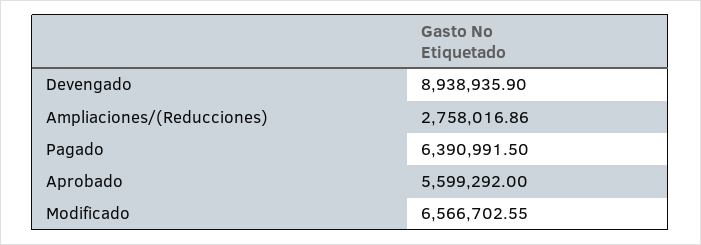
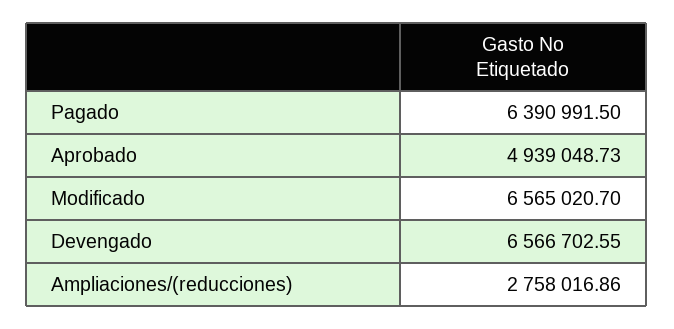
  {
-   "Devengado": 8938935.9,
+   "Devengado": 6566702.55,
    "Ampliaciones/(Reducciones)": 2758016.86,
    "Pagado": 6390991.5,
-   "Aprobado": 5599292,
+   "Aprobado": 4939048.73,
-   "Modificado": 6566702.55
+   "Modificado": 6565020.7
  }

